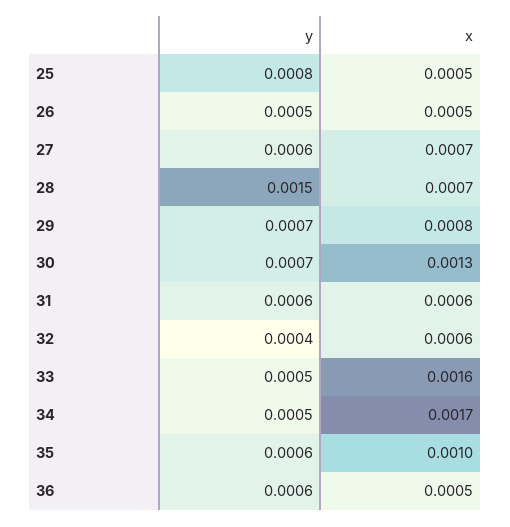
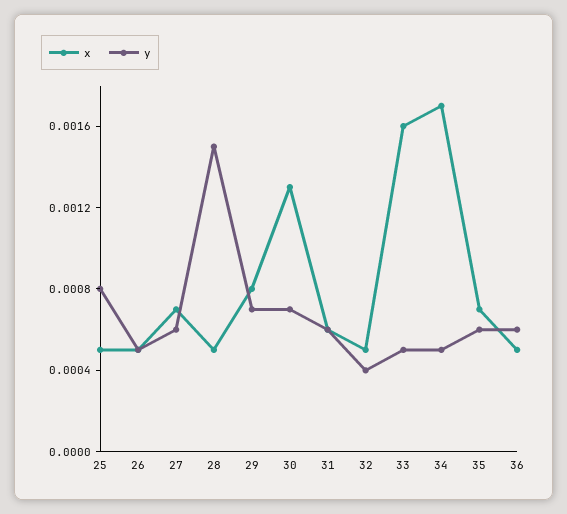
  {
    "y": {
      "25": 0.0008,
      "26": 0.0005,
      "27": 0.0006,
      "28": 0.0015,
      "29": 0.0007,
      "30": 0.0007,
      "31": 0.0006,
      "32": 0.0004,
      "33": 0.0005,
      "34": 0.0005,
      "35": 0.0006,
      "36": 0.0006
    },
    "x": {
      "25": 0.0005,
      "26": 0.0005,
      "27": 0.0007,
-     "28": 0.0007,
+     "28": 0.0005,
      "29": 0.0008,
      "30": 0.0013,
      "31": 0.0006,
-     "32": 0.0006,
+     "32": 0.0005,
      "33": 0.0016,
      "34": 0.0017,
-     "35": 0.001,
+     "35": 0.0007,
      "36": 0.0005
    }
  }

